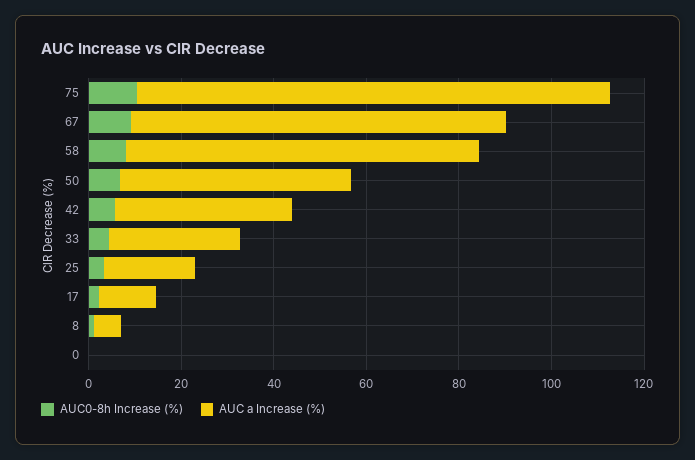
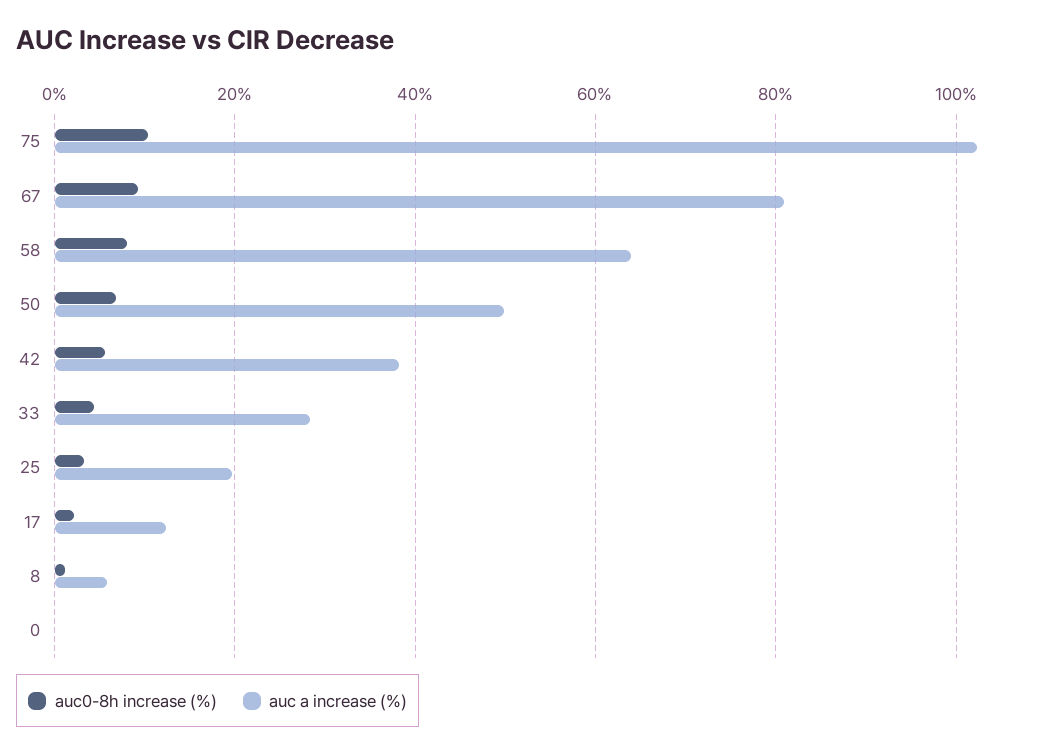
  {
    "AUC0-8h Increase (%)": {
      "75": 10,
      "67": 10,
      "58": 8,
      "50": 6,
      "42": 6,
      "33": 4,
      "25": 4,
      "17": 2,
      "8": 2,
      "0": 0
    },
    "AUC a Increase (%)": {
      "75": 102,
      "67": 80,
-     "58": 75,
+     "58": 64,
      "50": 50,
      "42": 38,
      "33": 28,
      "25": 20,
      "17": 12,
      "8": 6,
      "0": 0
    }
  }

